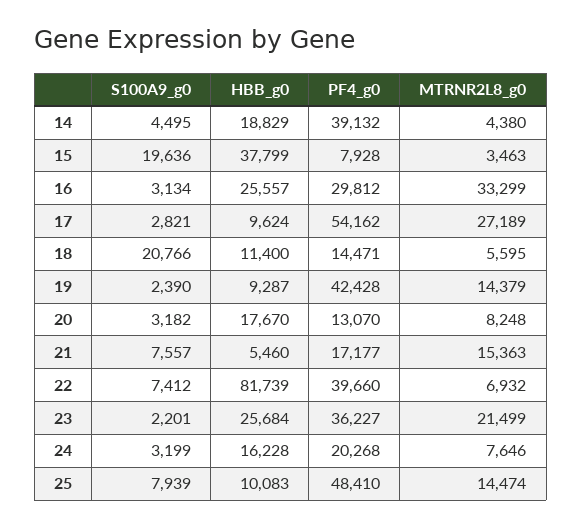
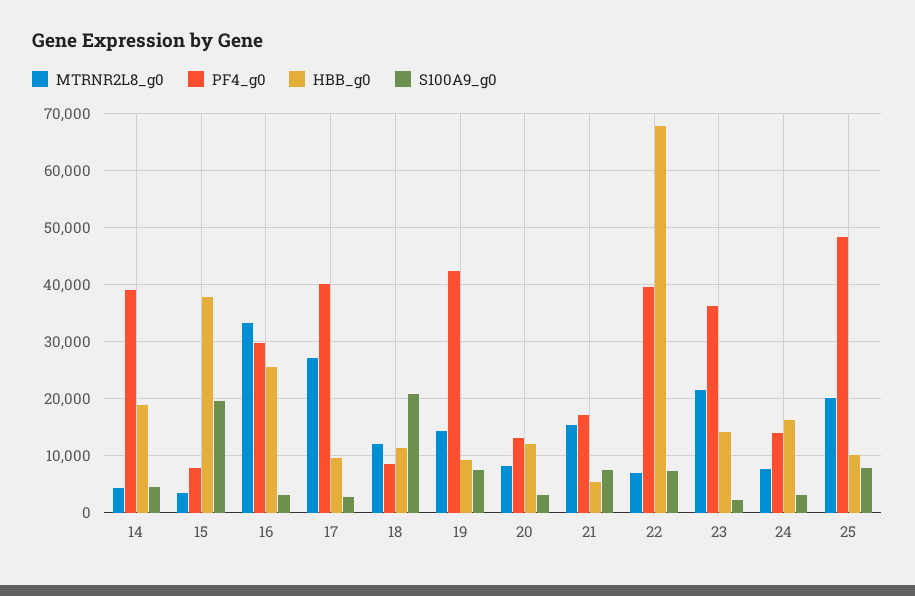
  {
    "S100A9_g0": {
      "14": 4495,
      "15": 19636,
      "16": 3134,
      "17": 2821,
      "18": 20766,
-     "19": 2390,
+     "19": 8000,
      "20": 3182,
      "21": 7557,
      "22": 7412,
      "23": 2201,
      "24": 3199,
      "25": 7939
    },
    "HBB_g0": {
      "14": 18829,
      "15": 37799,
      "16": 25557,
      "17": 9624,
      "18": 11400,
      "19": 9287,
-     "20": 17670,
+     "20": 12000,
      "21": 5460,
-     "22": 81739,
+     "22": 68000,
-     "23": 25684,
+     "23": 14000,
      "24": 16228,
      "25": 10083
    },
    "PF4_g0": {
      "14": 39132,
      "15": 7928,
      "16": 29812,
-     "17": 54162,
+     "17": 40000,
-     "18": 14471,
+     "18": 8000,
      "19": 42428,
      "20": 13070,
      "21": 17177,
      "22": 39660,
      "23": 36227,
-     "24": 20268,
+     "24": 14000,
      "25": 48410
    },
    "MTRNR2L8_g0": {
      "14": 4380,
      "15": 3463,
      "16": 33299,
      "17": 27189,
-     "18": 5595,
+     "18": 12000,
      "19": 14379,
      "20": 8248,
      "21": 15363,
      "22": 6932,
      "23": 21499,
      "24": 7646,
-     "25": 14474
+     "25": 20000
    }
  }

